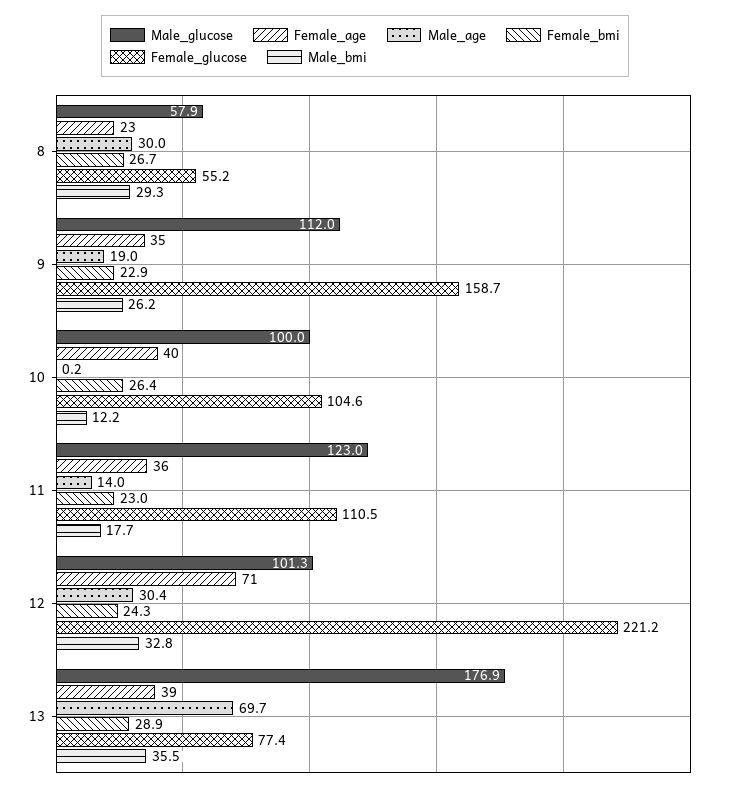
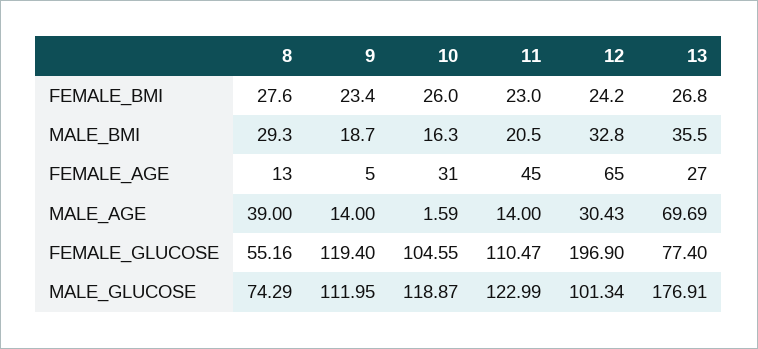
  {
    "Male_glucose": {
-     "8": 57.9,
+     "8": 74.29,
      "9": 111.95,
-     "10": 100,
+     "10": 118.87,
      "11": 122.99,
      "12": 101.34,
      "13": 176.91
    },
    "Female_age": {
-     "8": 23,
+     "8": 13,
-     "9": 35,
+     "9": 5,
-     "10": 40,
+     "10": 31,
-     "11": 36,
+     "11": 45,
-     "12": 71,
+     "12": 65,
-     "13": 39
+     "13": 27
    },
    "Male_age": {
-     "8": 30,
+     "8": 39,
-     "9": 19,
+     "9": 14,
-     "10": 0.2,
+     "10": 1.59,
      "11": 14,
      "12": 30.43,
      "13": 69.69
    },
    "Female_bmi": {
-     "8": 26.7,
+     "8": 27.6,
-     "9": 22.9,
+     "9": 23.4,
-     "10": 26.4,
+     "10": 26,
      "11": 23,
-     "12": 24.3,
+     "12": 24.2,
-     "13": 28.9
+     "13": 26.8
    },
    "Female_glucose": {
      "8": 55.16,
-     "9": 158.7,
+     "9": 119.4,
      "10": 104.55,
      "11": 110.47,
-     "12": 221.2,
+     "12": 196.9,
      "13": 77.4
    },
    "Male_bmi": {
      "8": 29.3,
-     "9": 26.2,
+     "9": 18.7,
-     "10": 12.2,
+     "10": 16.3,
-     "11": 17.7,
+     "11": 20.5,
      "12": 32.8,
      "13": 35.5
    }
  }

